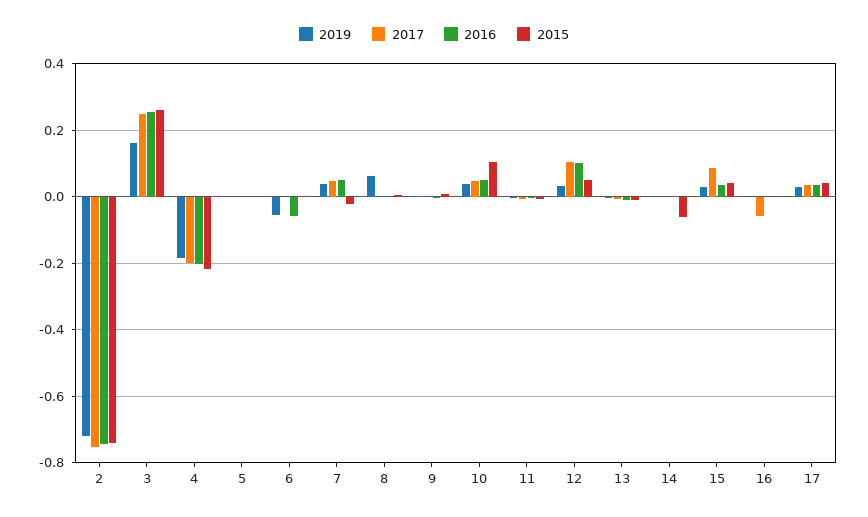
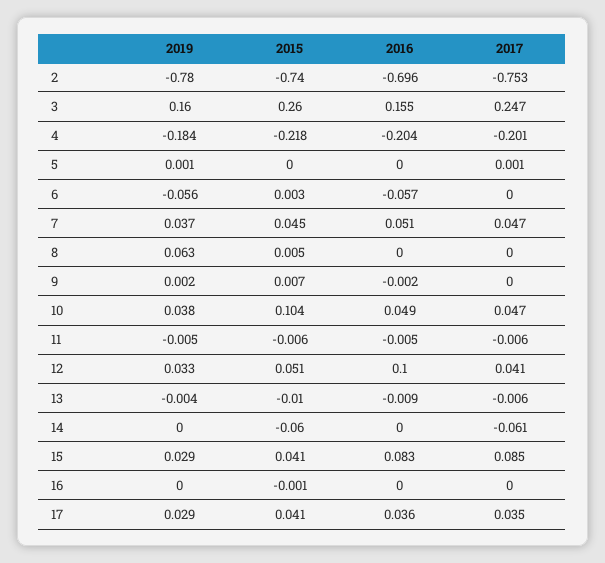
  {
    "2019": {
-     "2": -0.72,
+     "2": -0.78,
      "3": 0.16,
      "4": -0.184,
      "5": 0.001,
      "6": -0.056,
      "7": 0.037,
      "8": 0.063,
      "9": 0.002,
      "10": 0.038,
      "11": -0.005,
      "12": 0.033,
      "13": -0.004,
      "14": 0,
      "15": 0.029,
      "16": 0,
      "17": 0.029
    },
    "2017": {
      "2": -0.753,
      "3": 0.247,
      "4": -0.201,
      "5": 0.001,
      "6": 0,
      "7": 0.047,
      "8": 0,
      "9": 0,
      "10": 0.047,
      "11": -0.006,
-     "12": 0.1,
+     "12": 0.041,
      "13": -0.006,
-     "14": 0,
+     "14": -0.061,
      "15": 0.085,
-     "16": -0.06,
+     "16": 0,
      "17": 0.035
    },
    "2016": {
-     "2": -0.74,
+     "2": -0.696,
-     "3": 0.26,
+     "3": 0.155,
      "4": -0.204,
      "5": 0,
      "6": -0.057,
      "7": 0.051,
      "8": 0,
      "9": -0.002,
      "10": 0.049,
      "11": -0.005,
      "12": 0.1,
      "13": -0.009,
      "14": 0,
-     "15": 0.04,
+     "15": 0.083,
      "16": 0,
      "17": 0.036
    },
    "2015": {
      "2": -0.74,
      "3": 0.26,
      "4": -0.218,
      "5": 0,
      "6": 0.003,
-     "7": -0.02,
+     "7": 0.045,
      "8": 0.005,
      "9": 0.007,
      "10": 0.104,
      "11": -0.006,
      "12": 0.051,
      "13": -0.01,
      "14": -0.06,
      "15": 0.041,
      "16": -0.001,
      "17": 0.041
    }
  }

